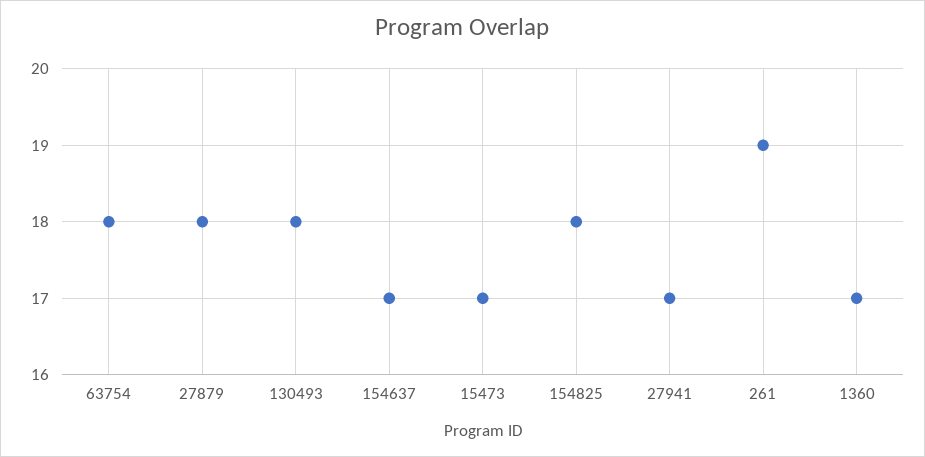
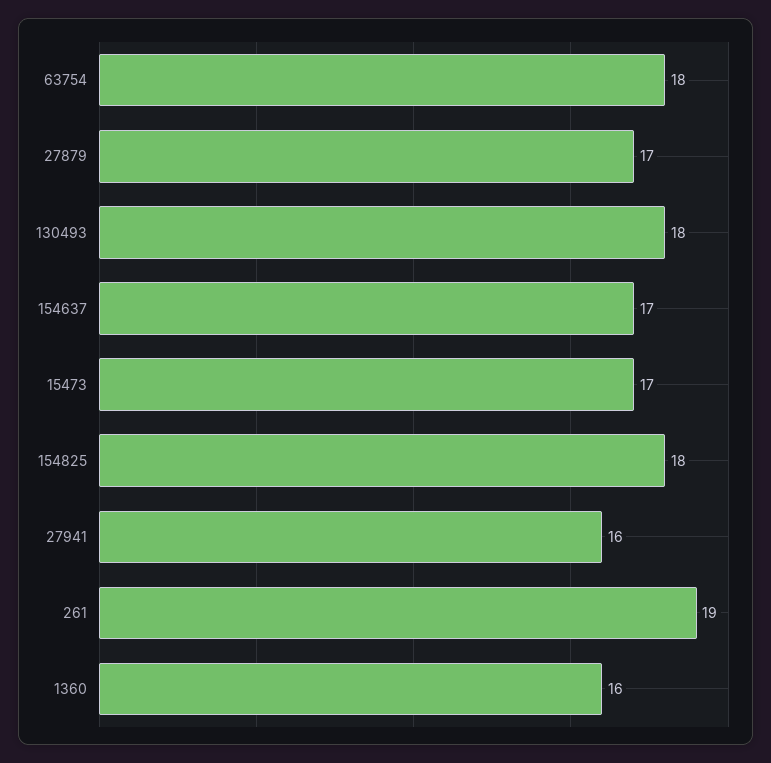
  {
    "63754": 18,
-   "27879": 18,
+   "27879": 17,
    "130493": 18,
    "154637": 17,
    "15473": 17,
    "154825": 18,
-   "27941": 17,
+   "27941": 16,
    "261": 19,
-   "1360": 17
+   "1360": 16
  }

